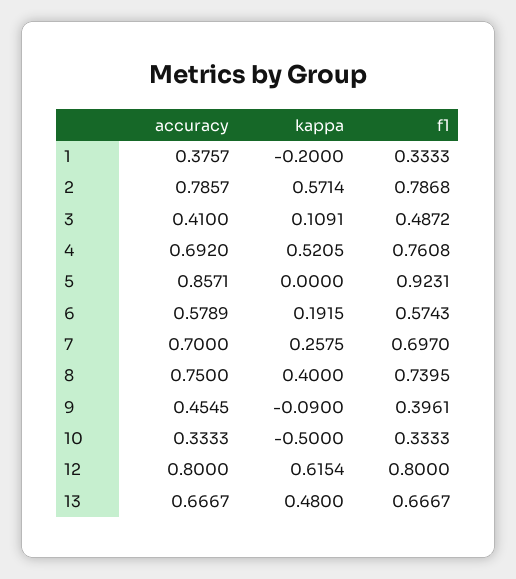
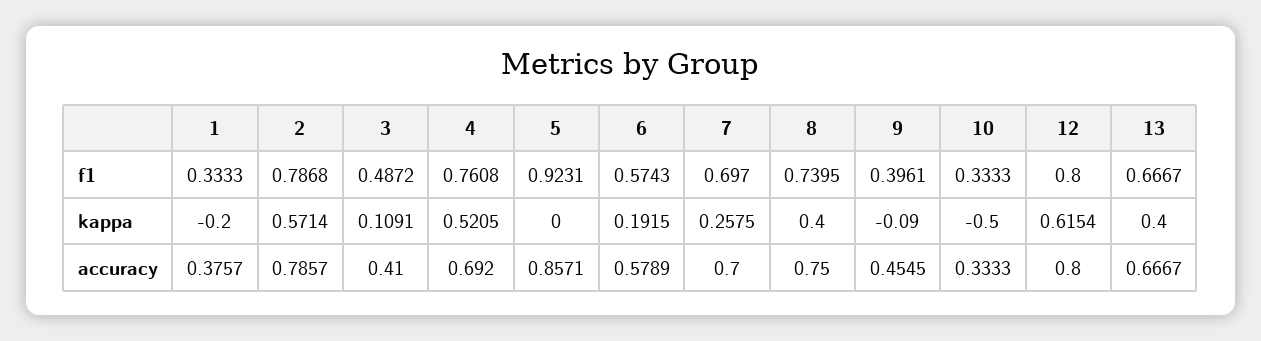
  {
    "accuracy": {
      "1": 0.3757,
      "2": 0.7857,
      "3": 0.41,
      "4": 0.692,
      "5": 0.8571,
      "6": 0.5789,
      "7": 0.7,
      "8": 0.75,
      "9": 0.4545,
      "10": 0.3333,
      "12": 0.8,
      "13": 0.6667
    },
    "kappa": {
      "1": -0.2,
      "2": 0.5714,
      "3": 0.1091,
      "4": 0.5205,
      "5": 0,
      "6": 0.1915,
      "7": 0.2575,
      "8": 0.4,
      "9": -0.09,
      "10": -0.5,
      "12": 0.6154,
-     "13": 0.48
+     "13": 0.4
    },
    "f1": {
      "1": 0.3333,
      "2": 0.7868,
      "3": 0.4872,
      "4": 0.7608,
      "5": 0.9231,
      "6": 0.5743,
      "7": 0.697,
      "8": 0.7395,
      "9": 0.3961,
      "10": 0.3333,
      "12": 0.8,
      "13": 0.6667
    }
  }

